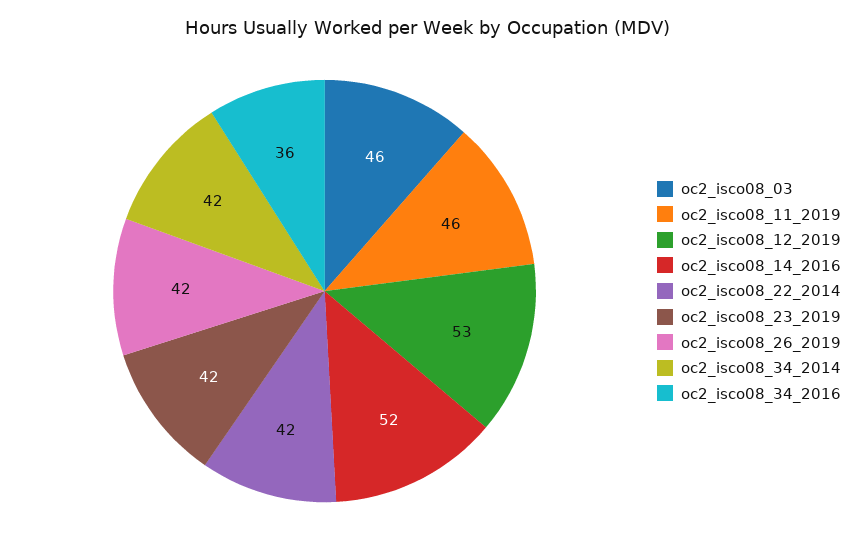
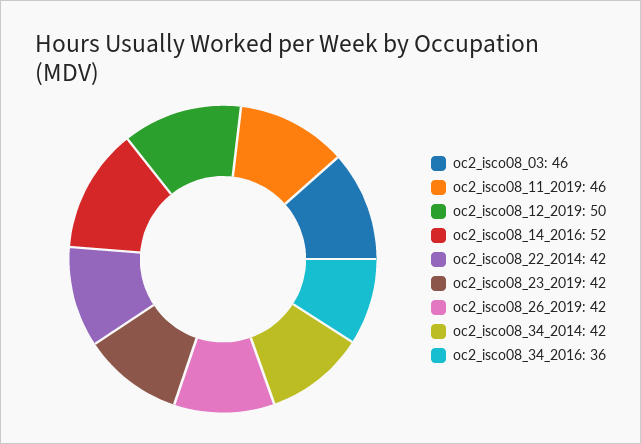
  {
    "oc2_isco08_03": 46,
    "oc2_isco08_11_2019": 46,
-   "oc2_isco08_12_2019": 53,
+   "oc2_isco08_12_2019": 50,
    "oc2_isco08_14_2016": 52,
    "oc2_isco08_22_2014": 42,
    "oc2_isco08_23_2019": 42,
    "oc2_isco08_26_2019": 42,
    "oc2_isco08_34_2014": 42,
    "oc2_isco08_34_2016": 36
  }

